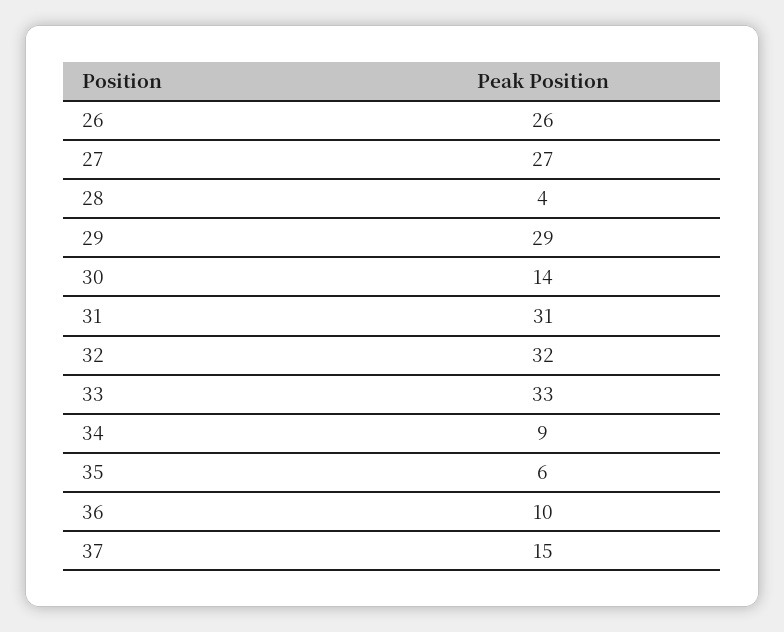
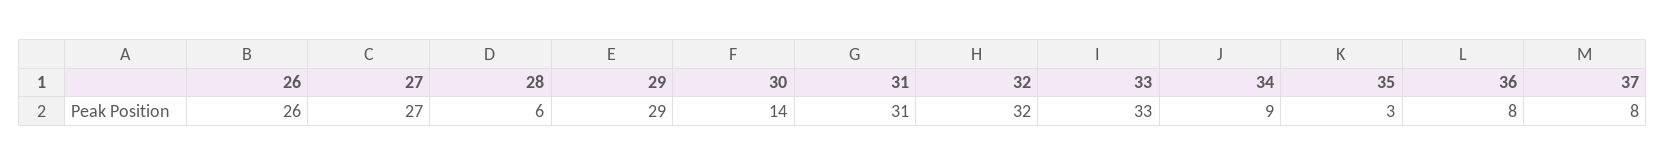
  {
    "26": 26,
    "27": 27,
-   "28": 4,
+   "28": 6,
    "29": 29,
    "30": 14,
    "31": 31,
    "32": 32,
    "33": 33,
    "34": 9,
-   "35": 6,
+   "35": 3,
-   "36": 10,
+   "36": 8,
-   "37": 15
+   "37": 8
  }

